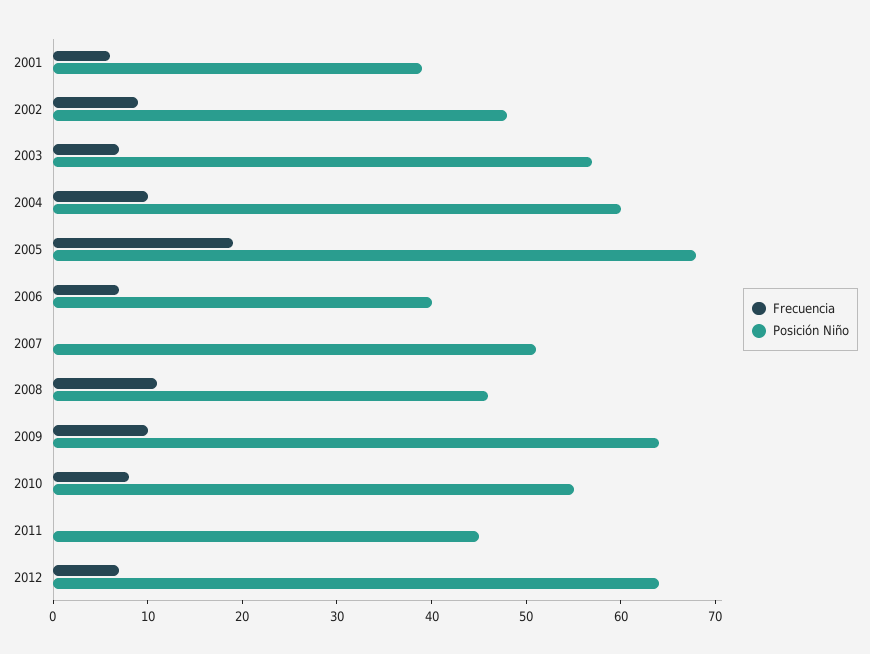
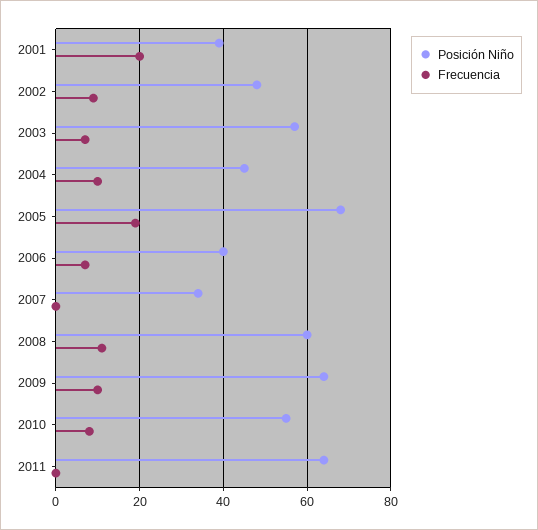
  {
    "Frecuencia": {
-     "2001": 6,
+     "2001": 20,
      "2002": 9,
      "2003": 7,
      "2004": 10,
      "2005": 19,
      "2006": 7,
      "2007": 0,
      "2008": 11,
      "2009": 10,
      "2010": 8,
-     "2011": 0,
+     "2011": 0
-     "2012": 7
    },
    "Posición Niño": {
      "2001": 39,
      "2002": 48,
      "2003": 57,
-     "2004": 60,
+     "2004": 45,
      "2005": 68,
      "2006": 40,
-     "2007": 51,
+     "2007": 35,
-     "2008": 46,
+     "2008": 60,
      "2009": 64,
      "2010": 55,
-     "2011": 45,
+     "2011": 65
-     "2012": 64
    }
  }

